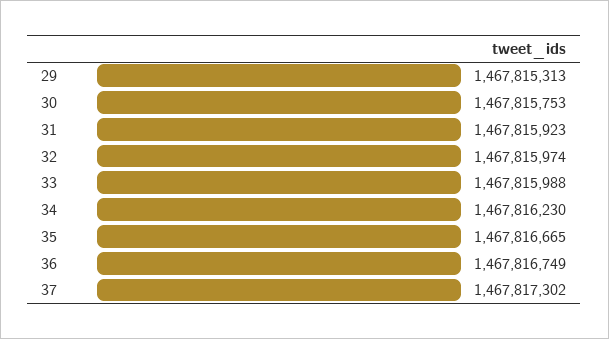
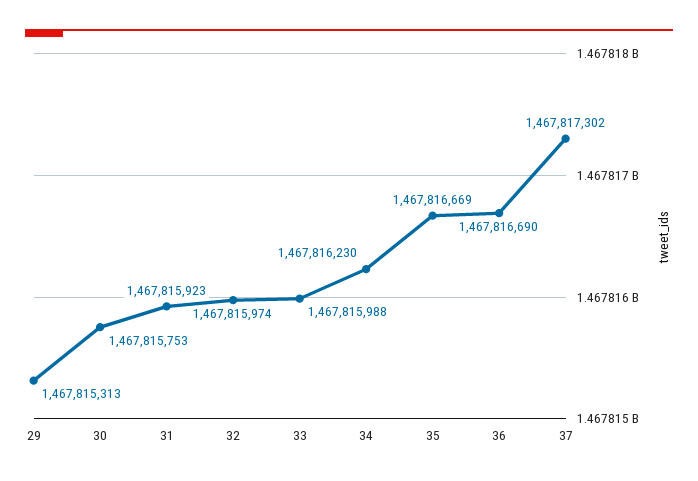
  {
    "29": 1467815313,
    "30": 1467815753,
    "31": 1467815923,
    "32": 1467815974,
    "33": 1467815988,
    "34": 1467816230,
-   "35": 1467816665,
+   "35": 1467816669,
-   "36": 1467816749,
+   "36": 1467816690,
    "37": 1467817302
  }

